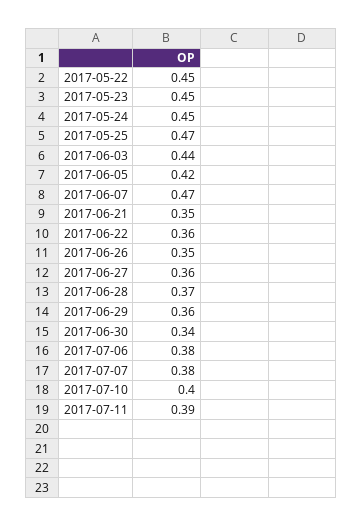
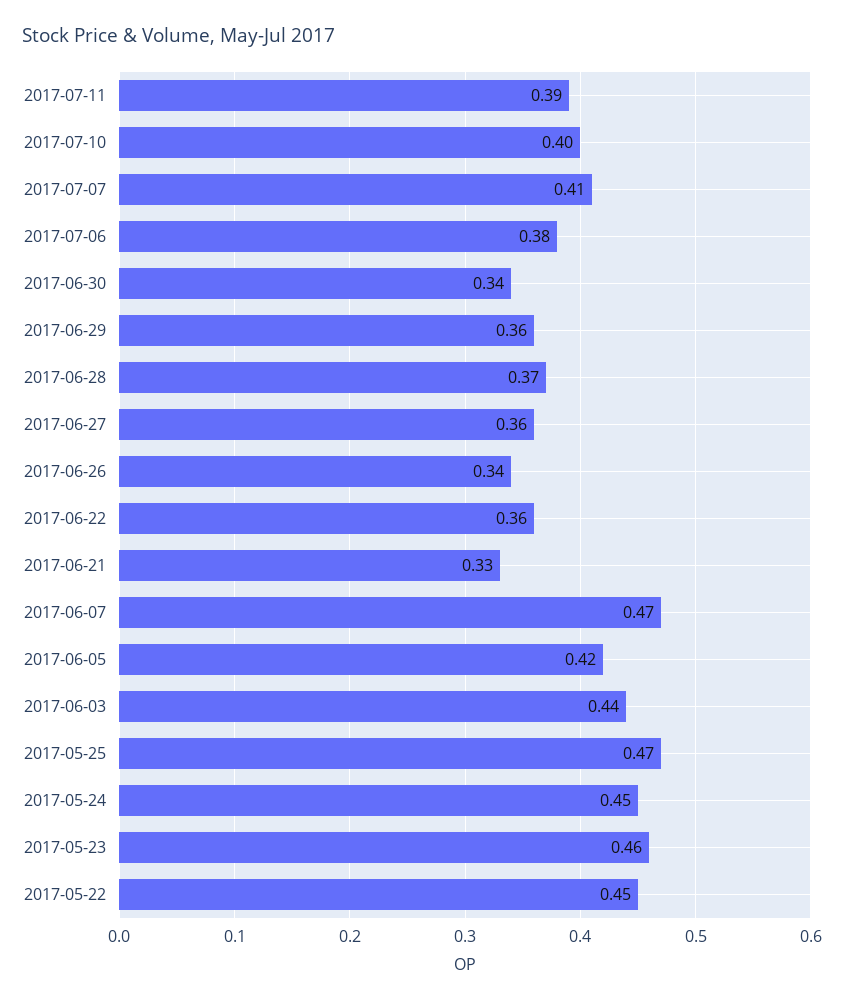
  {
    "2017-05-22": 0.45,
-   "2017-05-23": 0.45,
+   "2017-05-23": 0.46,
    "2017-05-24": 0.45,
    "2017-05-25": 0.47,
    "2017-06-03": 0.44,
    "2017-06-05": 0.42,
    "2017-06-07": 0.47,
-   "2017-06-21": 0.35,
+   "2017-06-21": 0.33,
    "2017-06-22": 0.36,
-   "2017-06-26": 0.35,
+   "2017-06-26": 0.34,
    "2017-06-27": 0.36,
    "2017-06-28": 0.37,
    "2017-06-29": 0.36,
    "2017-06-30": 0.34,
    "2017-07-06": 0.38,
-   "2017-07-07": 0.38,
+   "2017-07-07": 0.41,
    "2017-07-10": 0.4,
    "2017-07-11": 0.39
  }

